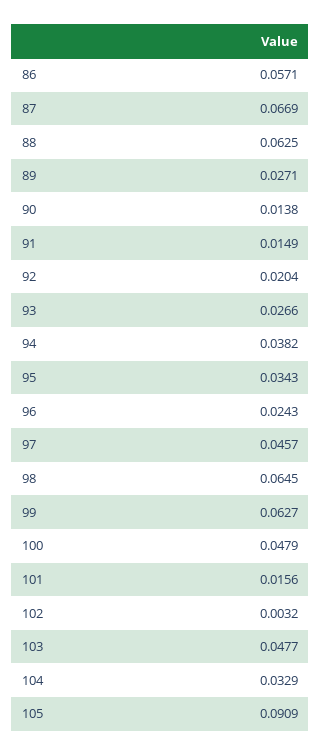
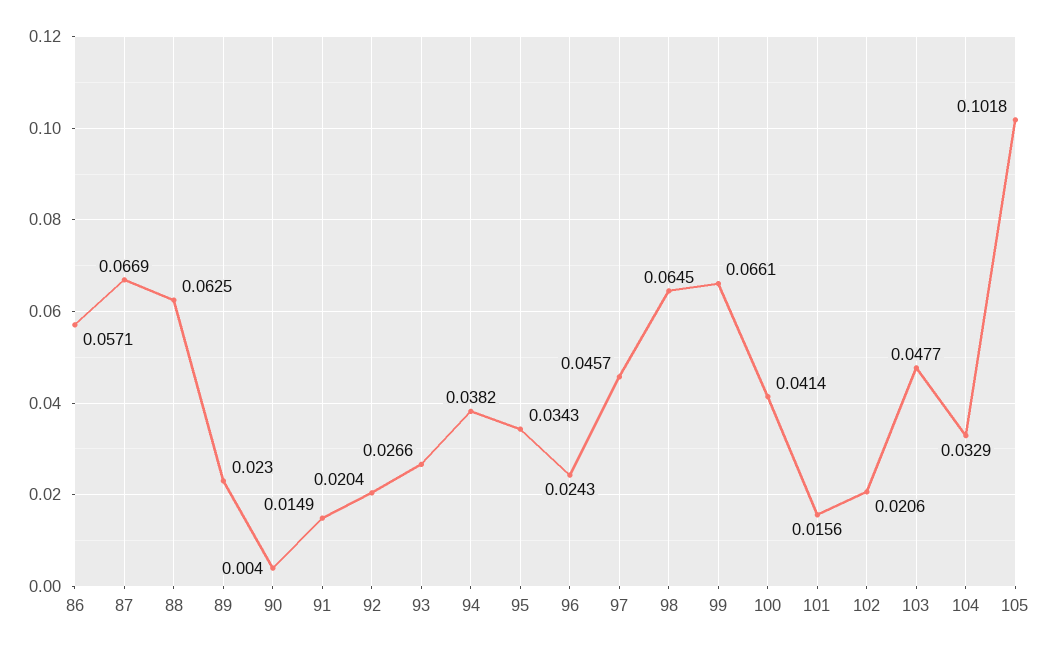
  {
    "86": 0.0571,
    "87": 0.0669,
    "88": 0.0625,
-   "89": 0.0271,
+   "89": 0.023,
-   "90": 0.0138,
+   "90": 0.004,
    "91": 0.0149,
    "92": 0.0204,
    "93": 0.0266,
    "94": 0.0382,
    "95": 0.0343,
    "96": 0.0243,
    "97": 0.0457,
    "98": 0.0645,
-   "99": 0.0627,
+   "99": 0.0661,
-   "100": 0.0479,
+   "100": 0.0414,
    "101": 0.0156,
-   "102": 0.0032,
+   "102": 0.0206,
    "103": 0.0477,
    "104": 0.0329,
-   "105": 0.0909
+   "105": 0.1018
  }

